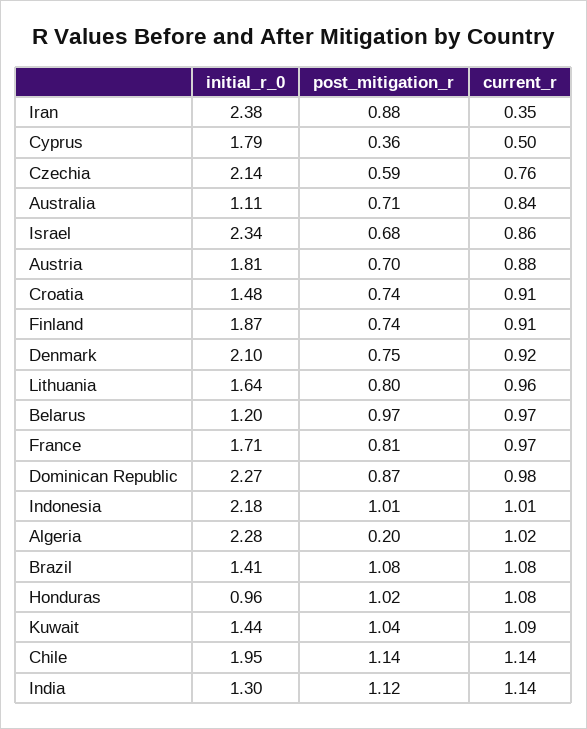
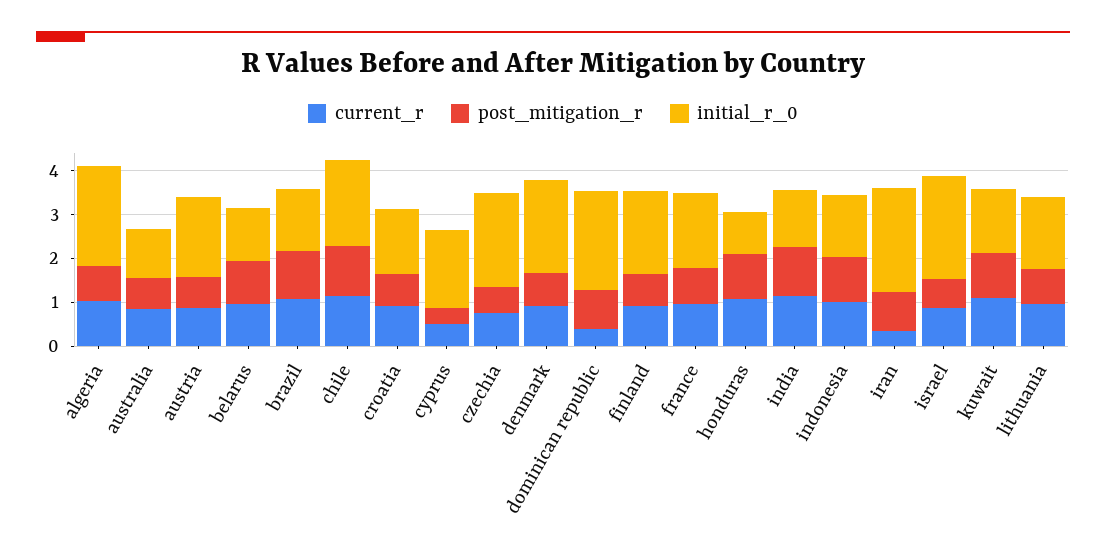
  {
    "initial_r_0": {
      "Iran": 2.38,
      "Cyprus": 1.79,
      "Czechia": 2.14,
      "Australia": 1.11,
      "Israel": 2.34,
      "Austria": 1.81,
      "Croatia": 1.48,
      "Finland": 1.87,
      "Denmark": 2.1,
      "Lithuania": 1.64,
      "Belarus": 1.2,
      "France": 1.71,
      "Dominican Republic": 2.27,
-     "Indonesia": 2.18,
+     "Indonesia": 1.4,
      "Algeria": 2.28,
      "Brazil": 1.41,
      "Honduras": 0.96,
      "Kuwait": 1.44,
      "Chile": 1.95,
      "India": 1.3
    },
    "post_mitigation_r": {
      "Iran": 0.88,
      "Cyprus": 0.36,
      "Czechia": 0.59,
      "Australia": 0.71,
      "Israel": 0.68,
      "Austria": 0.7,
      "Croatia": 0.74,
      "Finland": 0.74,
      "Denmark": 0.75,
      "Lithuania": 0.8,
      "Belarus": 0.97,
      "France": 0.81,
      "Dominican Republic": 0.87,
      "Indonesia": 1.01,
-     "Algeria": 0.2,
+     "Algeria": 0.8,
      "Brazil": 1.08,
      "Honduras": 1.02,
      "Kuwait": 1.04,
      "Chile": 1.14,
      "India": 1.12
    },
    "current_r": {
      "Iran": 0.35,
      "Cyprus": 0.5,
      "Czechia": 0.76,
      "Australia": 0.84,
      "Israel": 0.86,
      "Austria": 0.88,
      "Croatia": 0.91,
      "Finland": 0.91,
      "Denmark": 0.92,
      "Lithuania": 0.96,
      "Belarus": 0.97,
      "France": 0.97,
-     "Dominican Republic": 0.98,
+     "Dominican Republic": 0.4,
      "Indonesia": 1.01,
      "Algeria": 1.02,
      "Brazil": 1.08,
      "Honduras": 1.08,
      "Kuwait": 1.09,
      "Chile": 1.14,
      "India": 1.14
    }
  }

